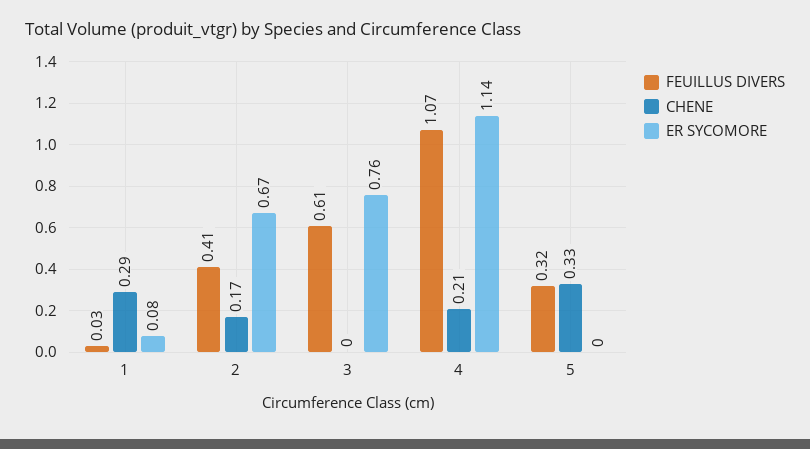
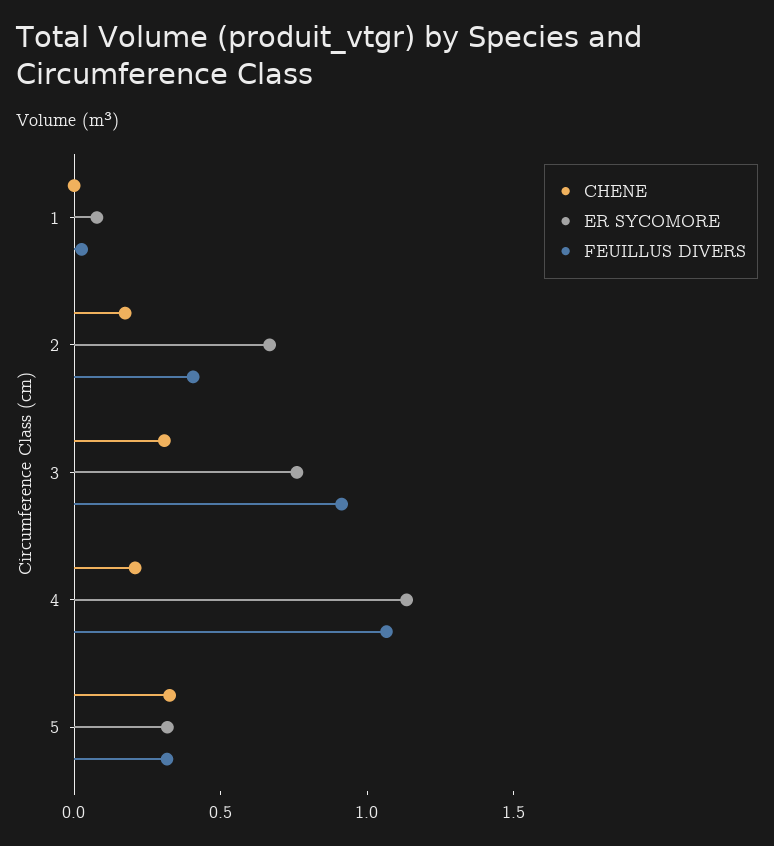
  {
    "FEUILLUS DIVERS": {
      "1": 0.03,
      "2": 0.41,
-     "3": 0.61,
+     "3": 0.9,
      "4": 1.07,
      "5": 0.32
    },
    "CHENE": {
-     "1": 0.29,
+     "1": 0,
      "2": 0.17,
-     "3": 0,
+     "3": 0.3,
      "4": 0.21,
      "5": 0.33
    },
    "ER SYCOMORE": {
      "1": 0.08,
      "2": 0.67,
      "3": 0.76,
      "4": 1.14,
-     "5": 0
+     "5": 0.3
    }
  }

